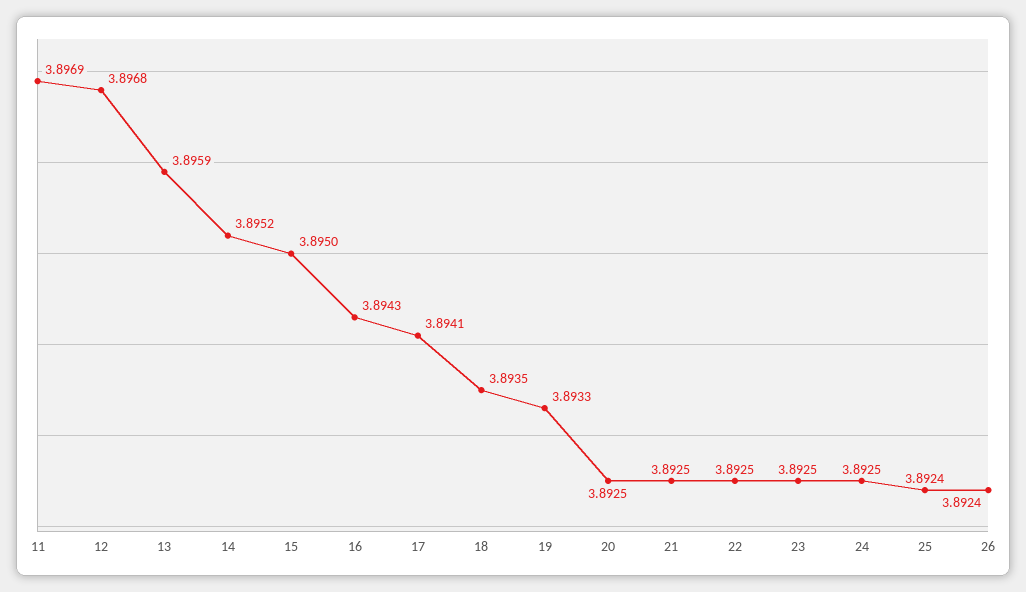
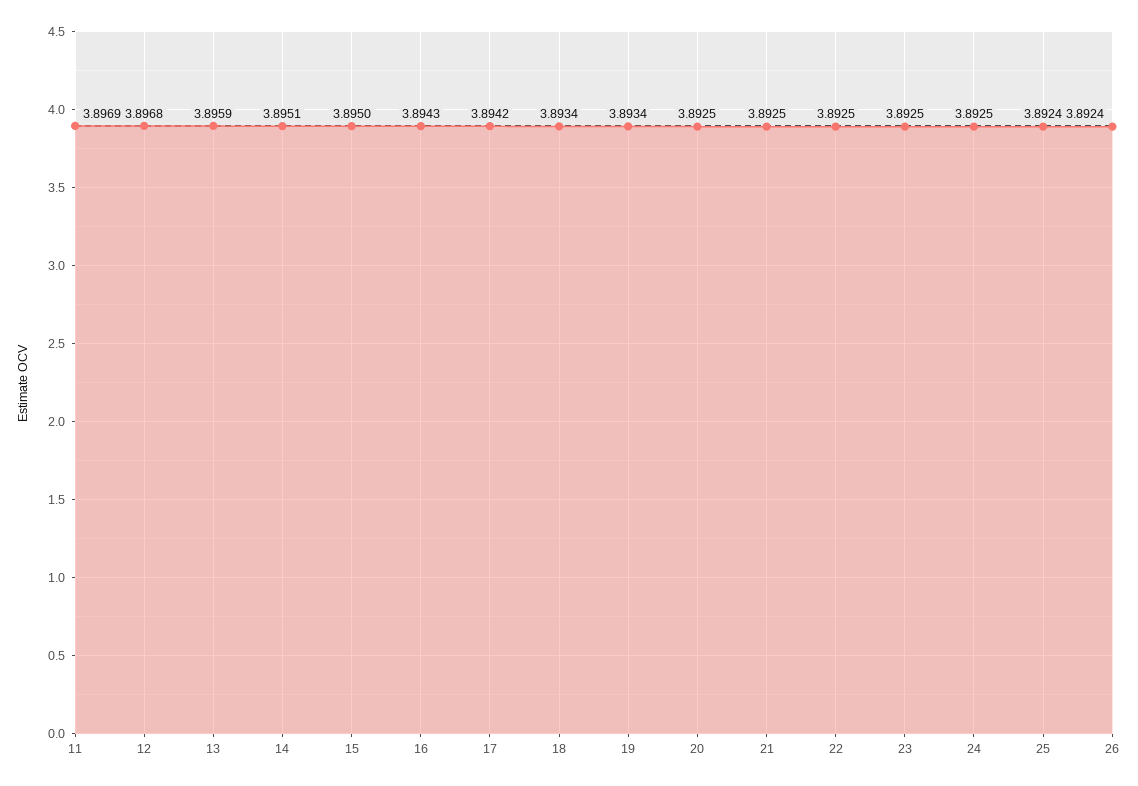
  {
    "11": 3.8969,
    "12": 3.8968,
    "13": 3.8959,
-   "14": 3.8952,
+   "14": 3.8951,
    "15": 3.895,
    "16": 3.8943,
-   "17": 3.8941,
+   "17": 3.8942,
-   "18": 3.8935,
+   "18": 3.8934,
-   "19": 3.8933,
+   "19": 3.8934,
    "20": 3.8925,
    "21": 3.8925,
    "22": 3.8925,
    "23": 3.8925,
    "24": 3.8925,
    "25": 3.8924,
    "26": 3.8924
  }

